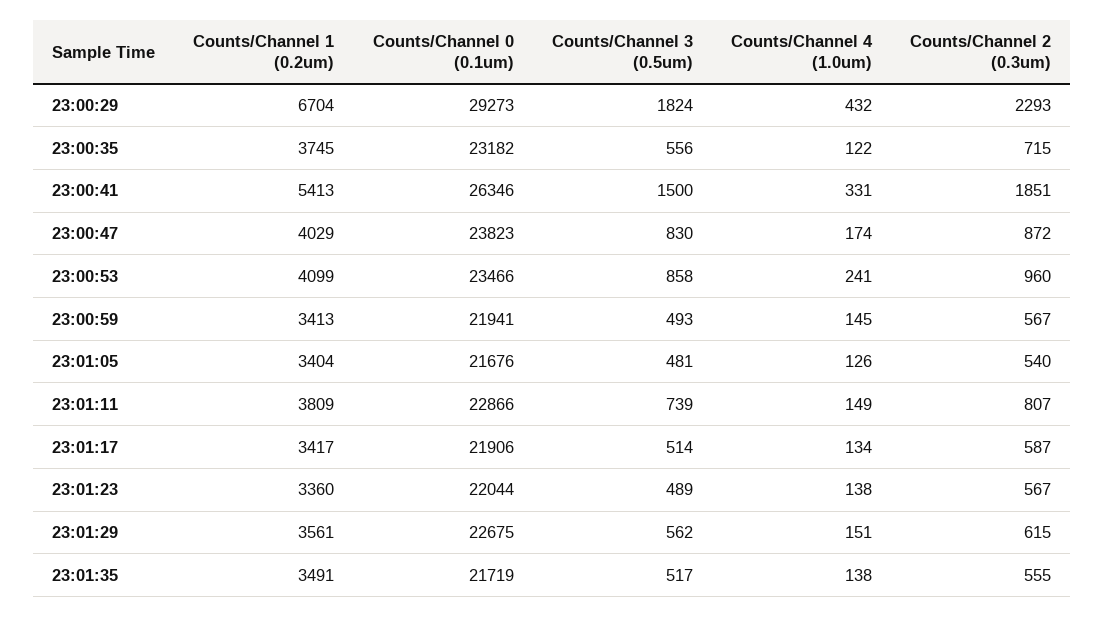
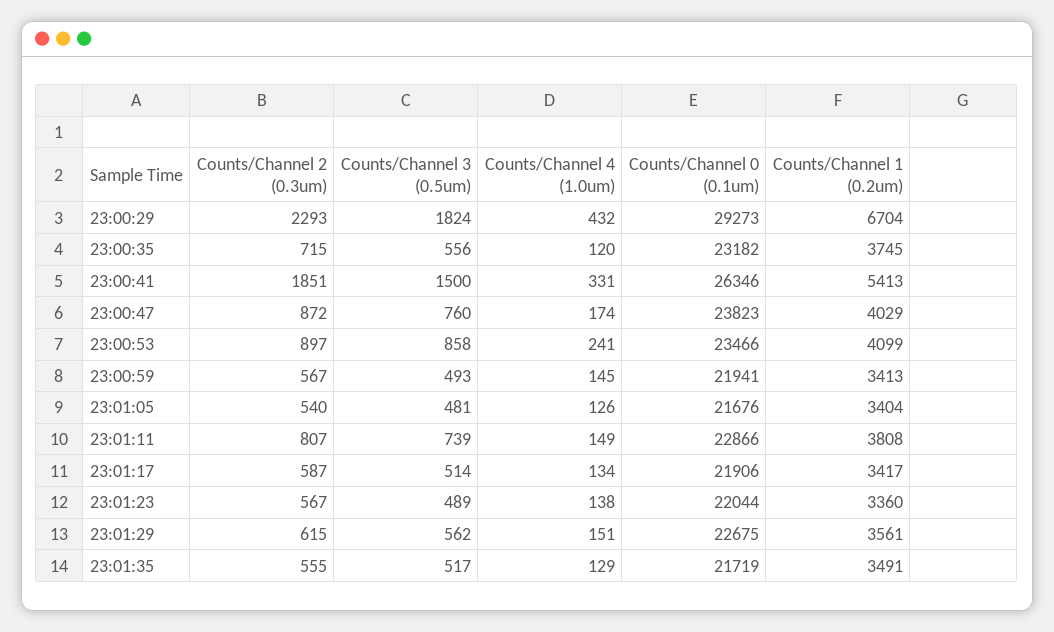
  {
    "Counts/Channel 1 (0.2um)": {
      "23:00:29": 6704,
      "23:00:35": 3745,
      "23:00:41": 5413,
      "23:00:47": 4029,
      "23:00:53": 4099,
      "23:00:59": 3413,
      "23:01:05": 3404,
-     "23:01:11": 3809,
+     "23:01:11": 3808,
      "23:01:17": 3417,
      "23:01:23": 3360,
      "23:01:29": 3561,
      "23:01:35": 3491
    },
    "Counts/Channel 0 (0.1um)": {
      "23:00:29": 29273,
      "23:00:35": 23182,
      "23:00:41": 26346,
      "23:00:47": 23823,
      "23:00:53": 23466,
      "23:00:59": 21941,
      "23:01:05": 21676,
      "23:01:11": 22866,
      "23:01:17": 21906,
      "23:01:23": 22044,
      "23:01:29": 22675,
      "23:01:35": 21719
    },
    "Counts/Channel 3 (0.5um)": {
      "23:00:29": 1824,
      "23:00:35": 556,
      "23:00:41": 1500,
-     "23:00:47": 830,
+     "23:00:47": 760,
      "23:00:53": 858,
      "23:00:59": 493,
      "23:01:05": 481,
      "23:01:11": 739,
      "23:01:17": 514,
      "23:01:23": 489,
      "23:01:29": 562,
      "23:01:35": 517
    },
    "Counts/Channel 4 (1.0um)": {
      "23:00:29": 432,
-     "23:00:35": 122,
+     "23:00:35": 120,
      "23:00:41": 331,
      "23:00:47": 174,
      "23:00:53": 241,
      "23:00:59": 145,
      "23:01:05": 126,
      "23:01:11": 149,
      "23:01:17": 134,
      "23:01:23": 138,
      "23:01:29": 151,
-     "23:01:35": 138
+     "23:01:35": 129
    },
    "Counts/Channel 2 (0.3um)": {
      "23:00:29": 2293,
      "23:00:35": 715,
      "23:00:41": 1851,
      "23:00:47": 872,
-     "23:00:53": 960,
+     "23:00:53": 897,
      "23:00:59": 567,
      "23:01:05": 540,
      "23:01:11": 807,
      "23:01:17": 587,
      "23:01:23": 567,
      "23:01:29": 615,
      "23:01:35": 555
    }
  }

